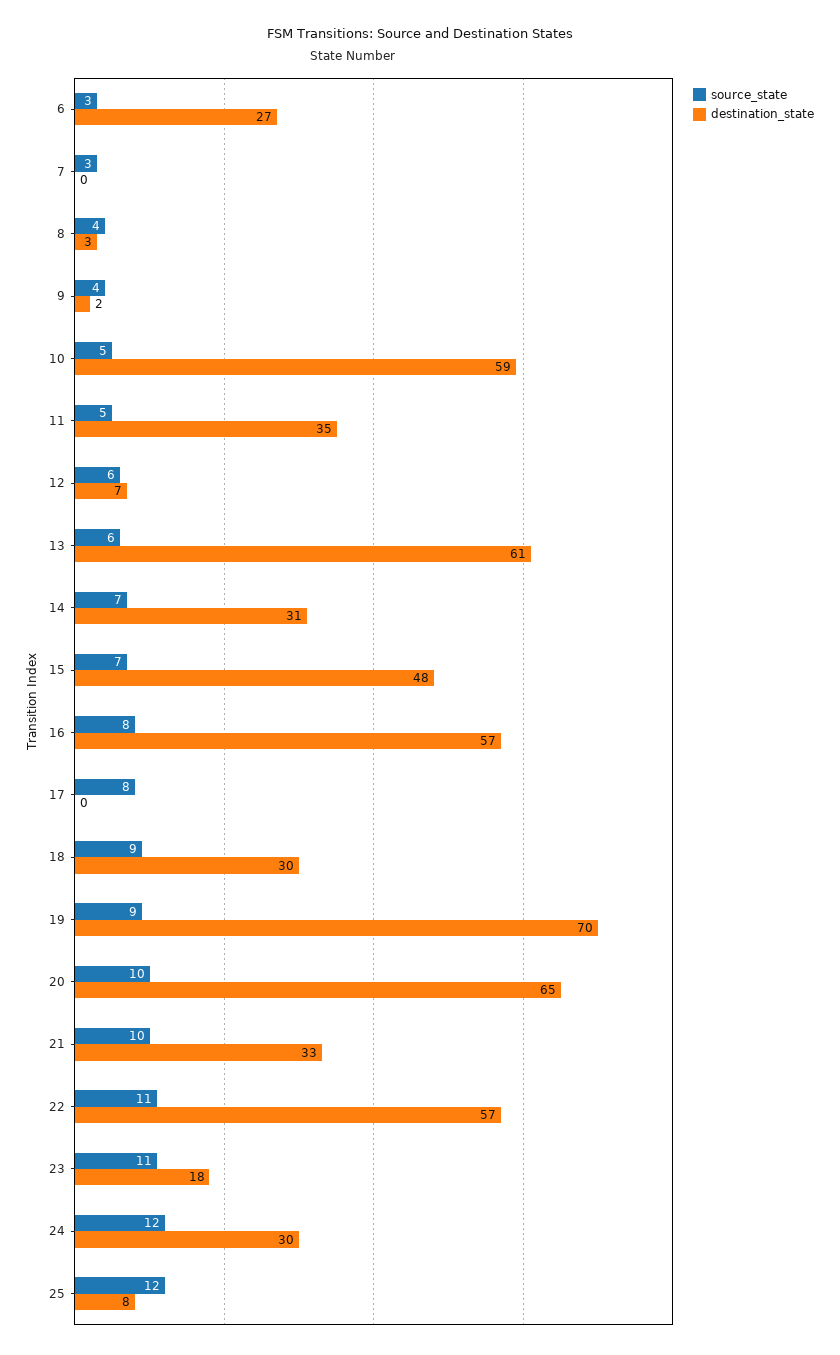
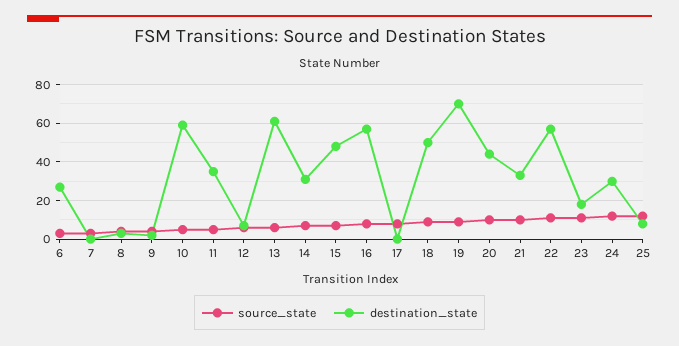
  {
    "source_state": {
      "6": 3,
      "7": 3,
      "8": 4,
      "9": 4,
      "10": 5,
      "11": 5,
      "12": 6,
      "13": 6,
      "14": 7,
      "15": 7,
      "16": 8,
      "17": 8,
      "18": 9,
      "19": 9,
      "20": 10,
      "21": 10,
      "22": 11,
      "23": 11,
      "24": 12,
      "25": 12
    },
    "destination_state": {
      "6": 27,
      "7": 0,
      "8": 3,
      "9": 2,
      "10": 59,
      "11": 35,
      "12": 7,
      "13": 61,
      "14": 31,
      "15": 48,
      "16": 57,
      "17": 0,
-     "18": 30,
+     "18": 50,
      "19": 70,
-     "20": 65,
+     "20": 45,
      "21": 33,
      "22": 57,
      "23": 18,
      "24": 30,
      "25": 8
    }
  }

